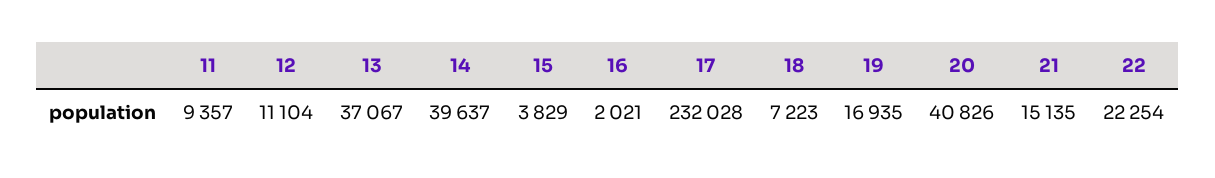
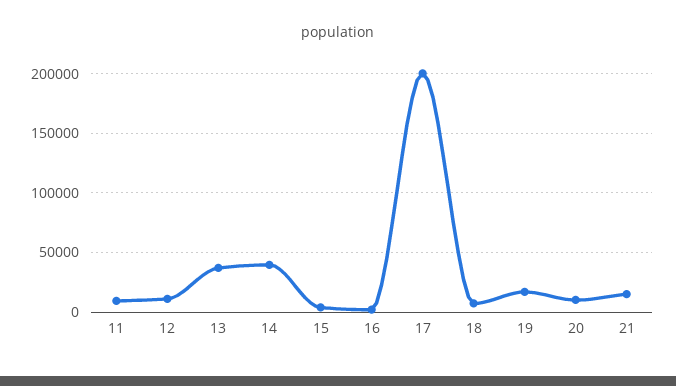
  {
    "11": 9357,
    "12": 11104,
    "13": 37067,
    "14": 39637,
    "15": 3829,
    "16": 2021,
-   "17": 232028,
+   "17": 200000,
    "18": 7223,
    "19": 16935,
-   "20": 40826,
+   "20": 10000,
-   "21": 15135,
+   "21": 15135
-   "22": 22254
  }

